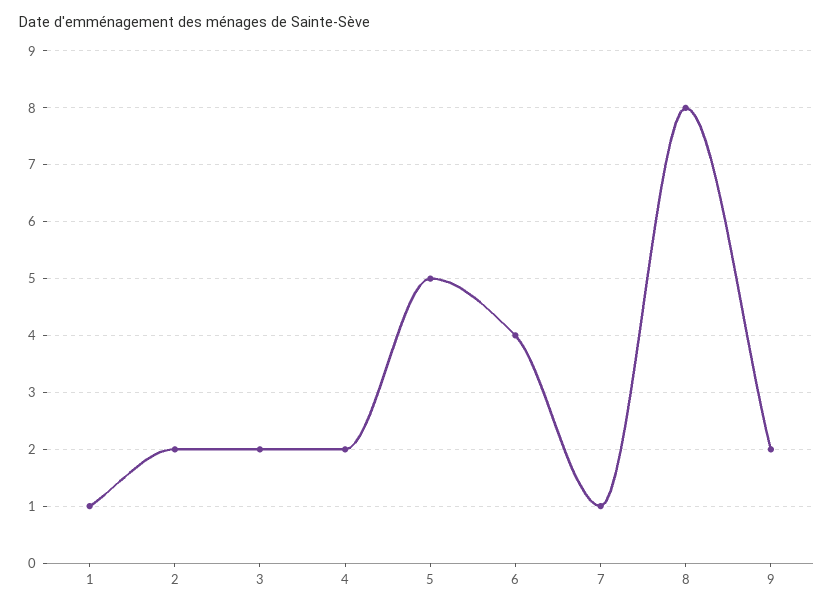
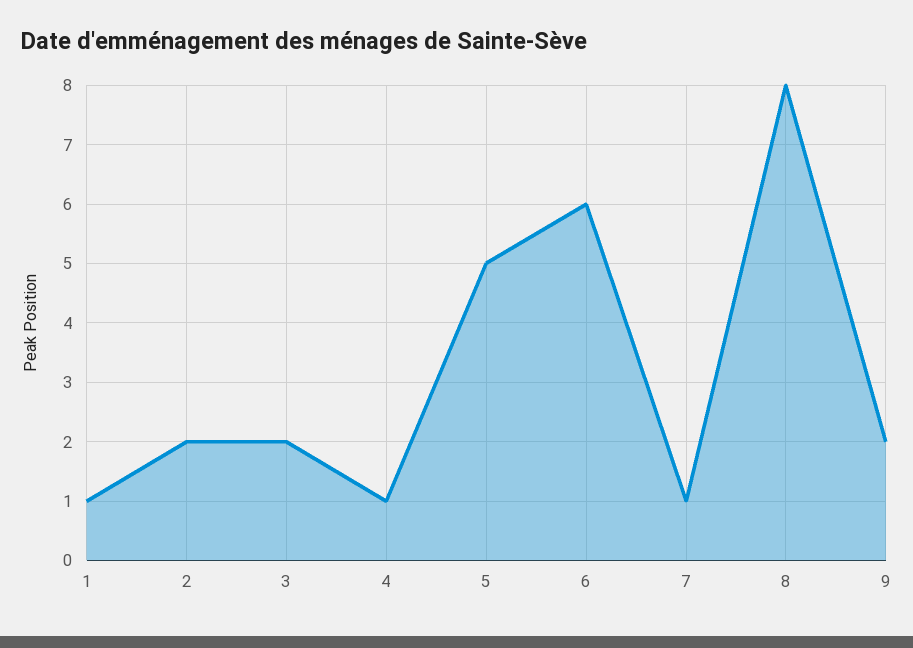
  {
    "1": 1,
    "2": 2,
    "3": 2,
-   "4": 2,
+   "4": 1,
    "5": 5,
-   "6": 4,
+   "6": 6,
    "7": 1,
    "8": 8,
    "9": 2
  }

